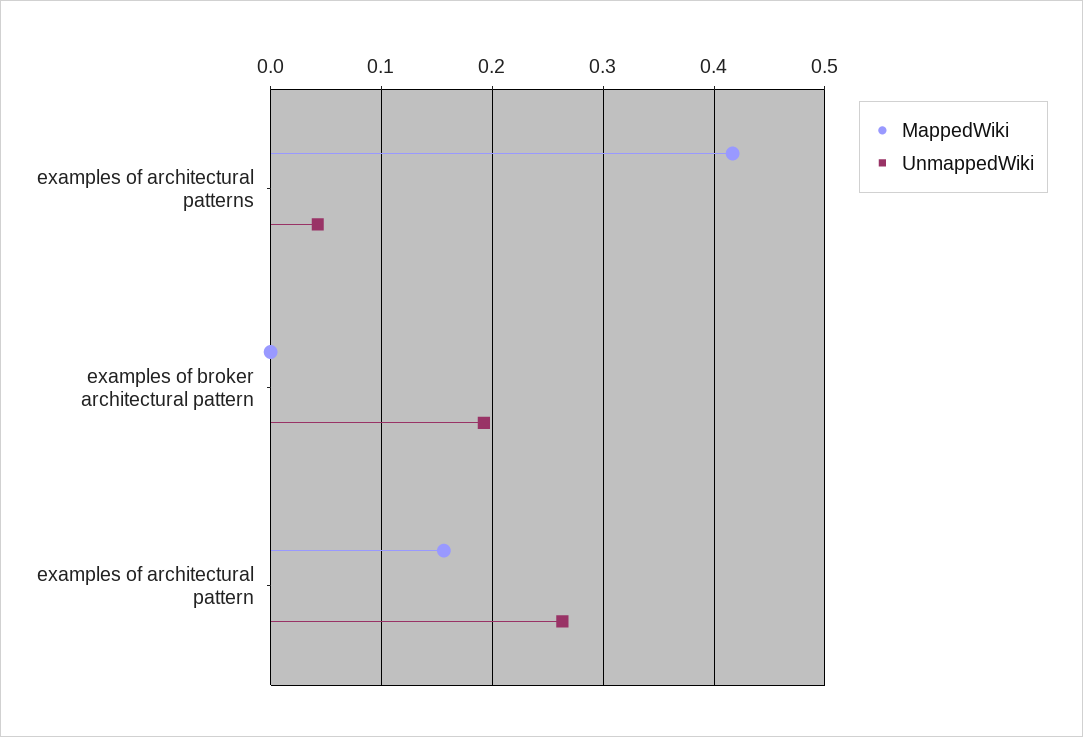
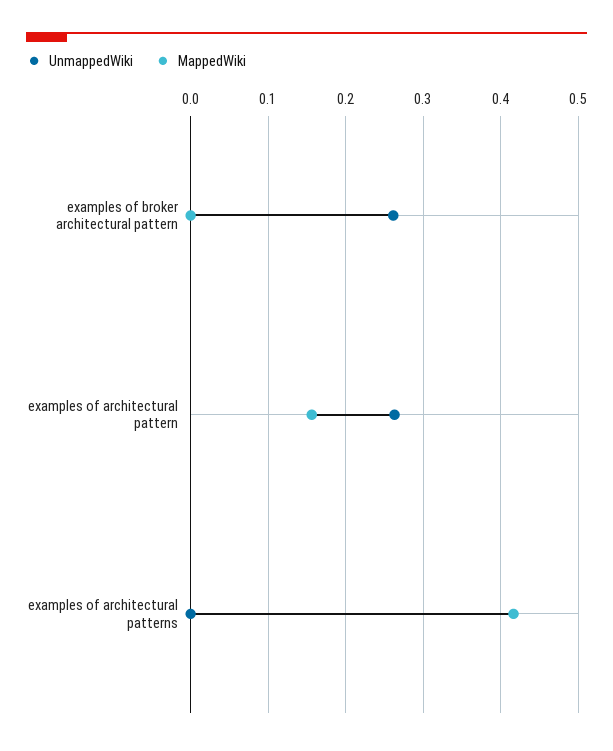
  {
    "MappedWiki": {
      "examples of architectural patterns": 0.42,
      "examples of broker architectural pattern": 0,
      "examples of architectural pattern": 0.16
    },
    "UnmappedWiki": {
-     "examples of architectural patterns": 0.04,
+     "examples of architectural patterns": 0,
-     "examples of broker architectural pattern": 0.19,
+     "examples of broker architectural pattern": 0.26,
      "examples of architectural pattern": 0.26
    }
  }

